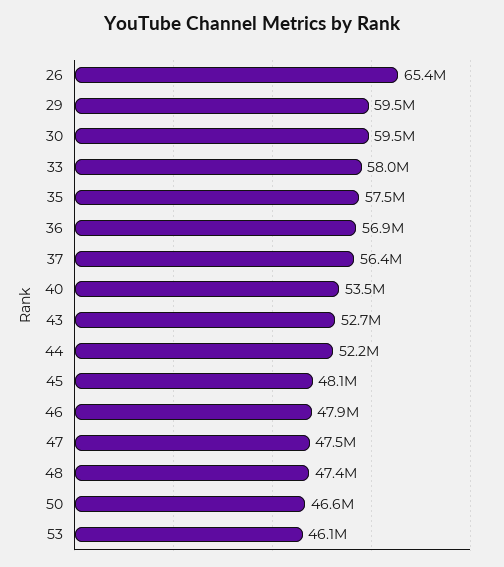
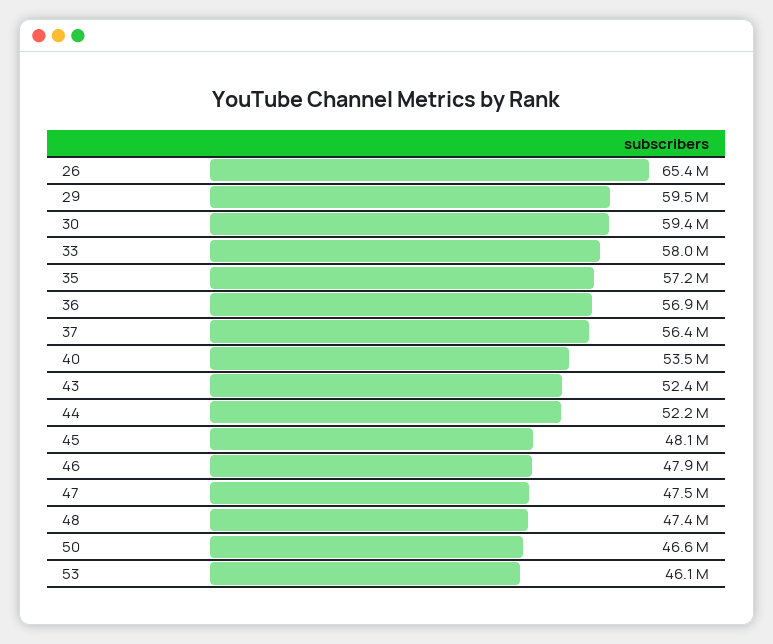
  {
    "26": 65400000,
    "29": 59500000,
-   "30": 59500000,
+   "30": 59400000,
    "33": 58000000,
-   "35": 57500000,
+   "35": 57200000,
    "36": 56900000,
    "37": 56400000,
    "40": 53500000,
-   "43": 52700000,
+   "43": 52400000,
    "44": 52200000,
    "45": 48100000,
    "46": 47900000,
    "47": 47500000,
    "48": 47400000,
    "50": 46600000,
    "53": 46100000
  }

